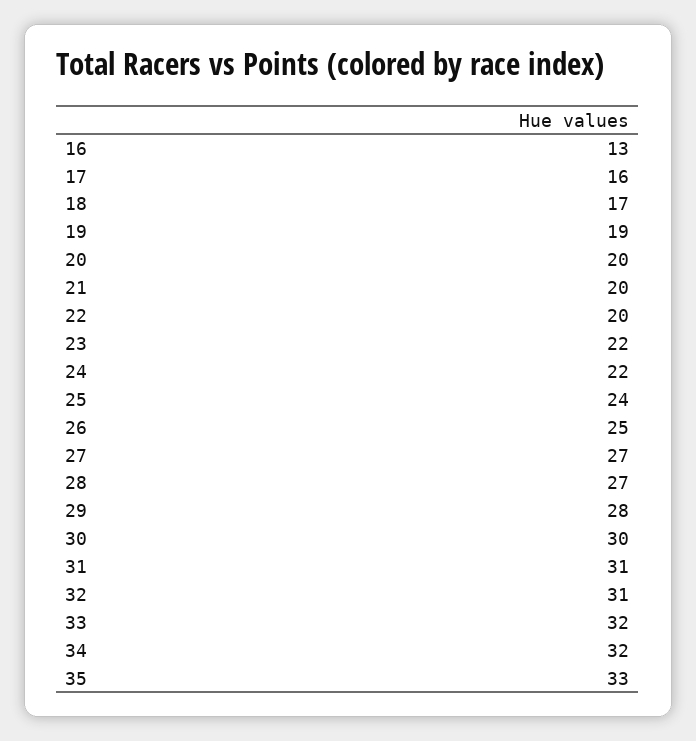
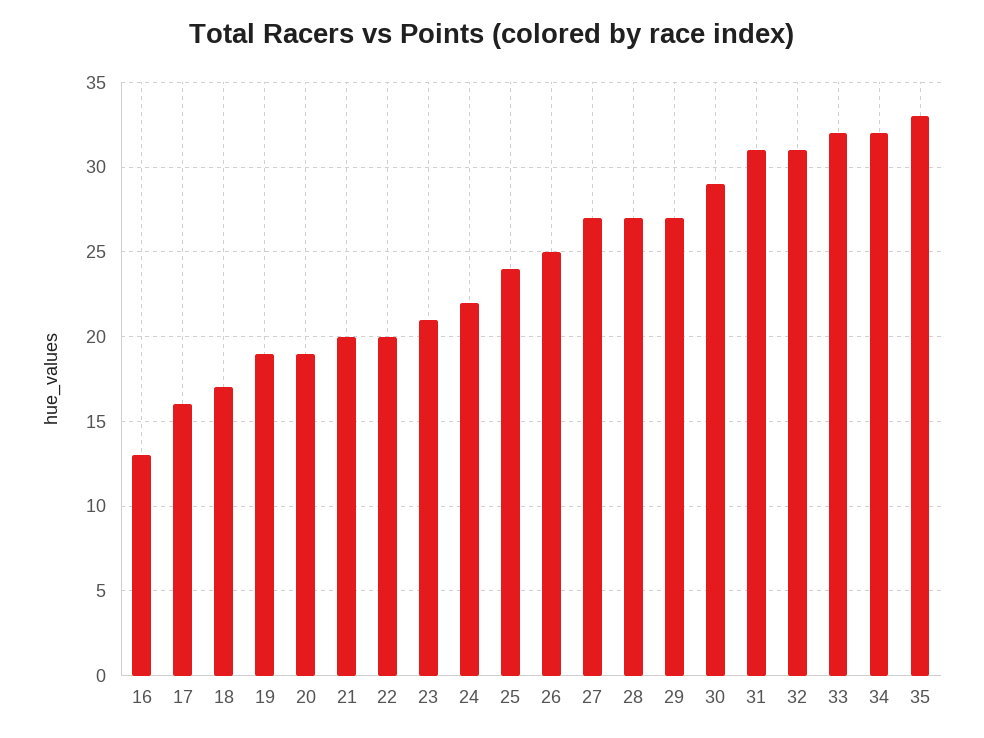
  {
    "16": 13,
    "17": 16,
    "18": 17,
    "19": 19,
-   "20": 20,
+   "20": 19,
    "21": 20,
    "22": 20,
-   "23": 22,
+   "23": 21,
    "24": 22,
    "25": 24,
    "26": 25,
    "27": 27,
    "28": 27,
-   "29": 28,
+   "29": 27,
-   "30": 30,
+   "30": 29,
    "31": 31,
    "32": 31,
    "33": 32,
    "34": 32,
    "35": 33
  }

